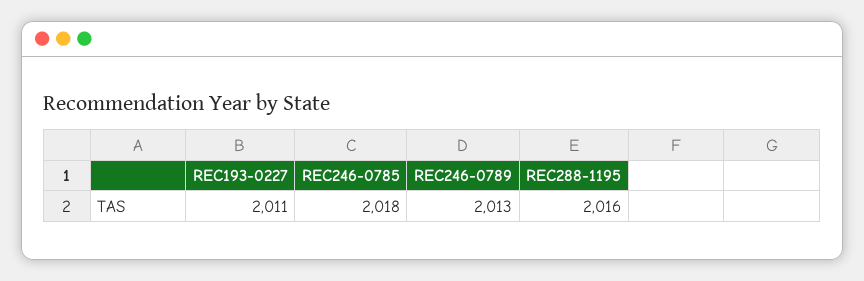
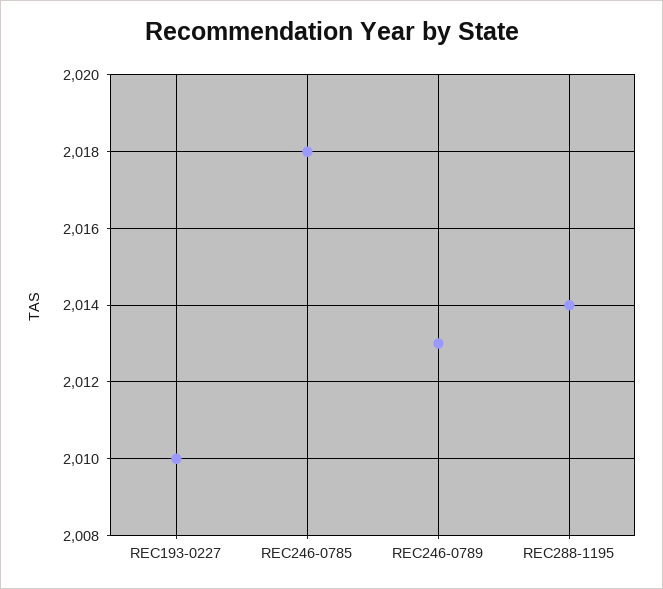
  {
-   "REC193-0227": 2011,
+   "REC193-0227": 2010,
    "REC246-0785": 2018,
    "REC246-0789": 2013,
-   "REC288-1195": 2016
+   "REC288-1195": 2014
  }

